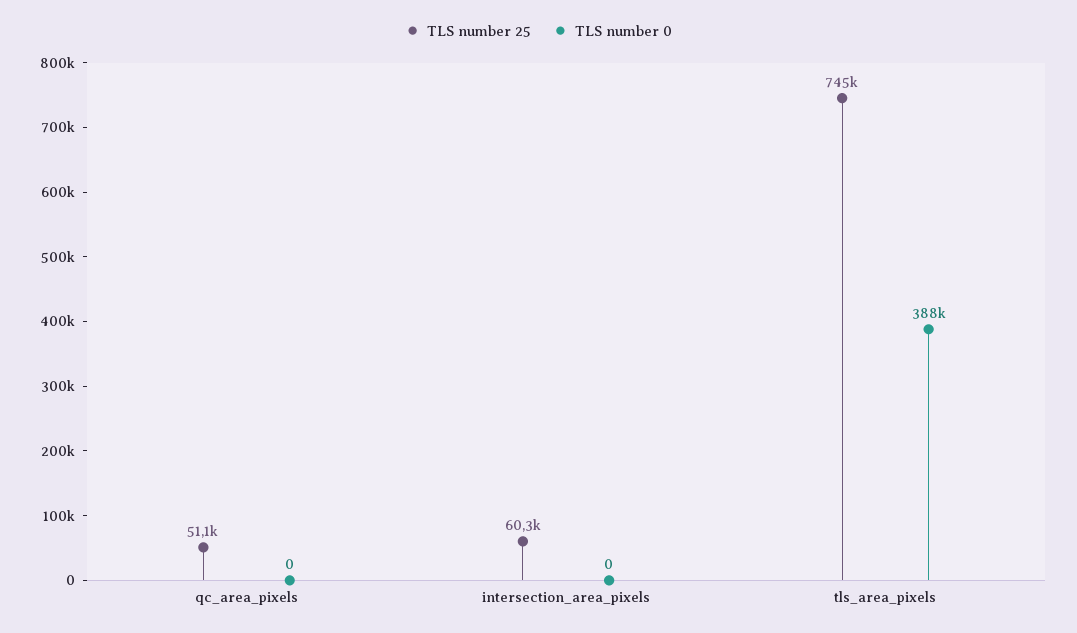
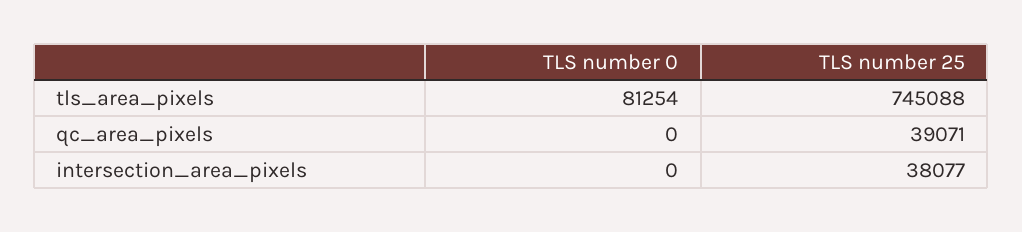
  {
    "TLS number 25": {
-     "qc_area_pixels": 51100,
+     "qc_area_pixels": 39071,
-     "intersection_area_pixels": 60300,
+     "intersection_area_pixels": 38077,
      "tls_area_pixels": 745088
    },
    "TLS number 0": {
      "qc_area_pixels": 0,
      "intersection_area_pixels": 0,
-     "tls_area_pixels": 388000
+     "tls_area_pixels": 81254
    }
  }

